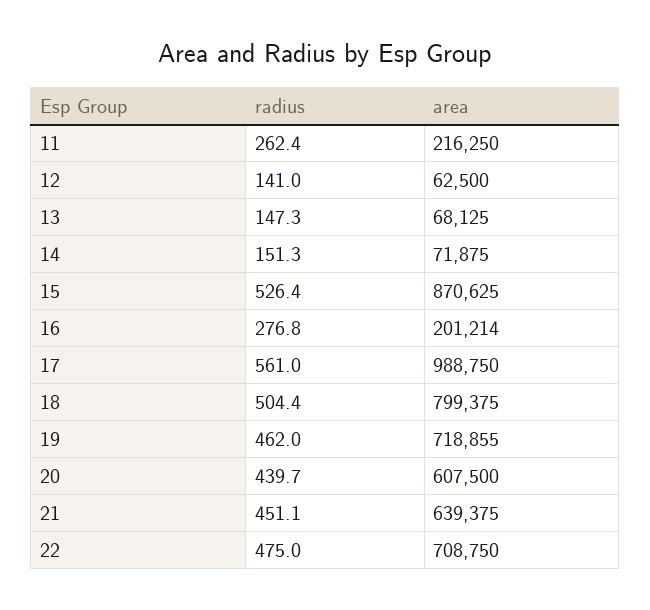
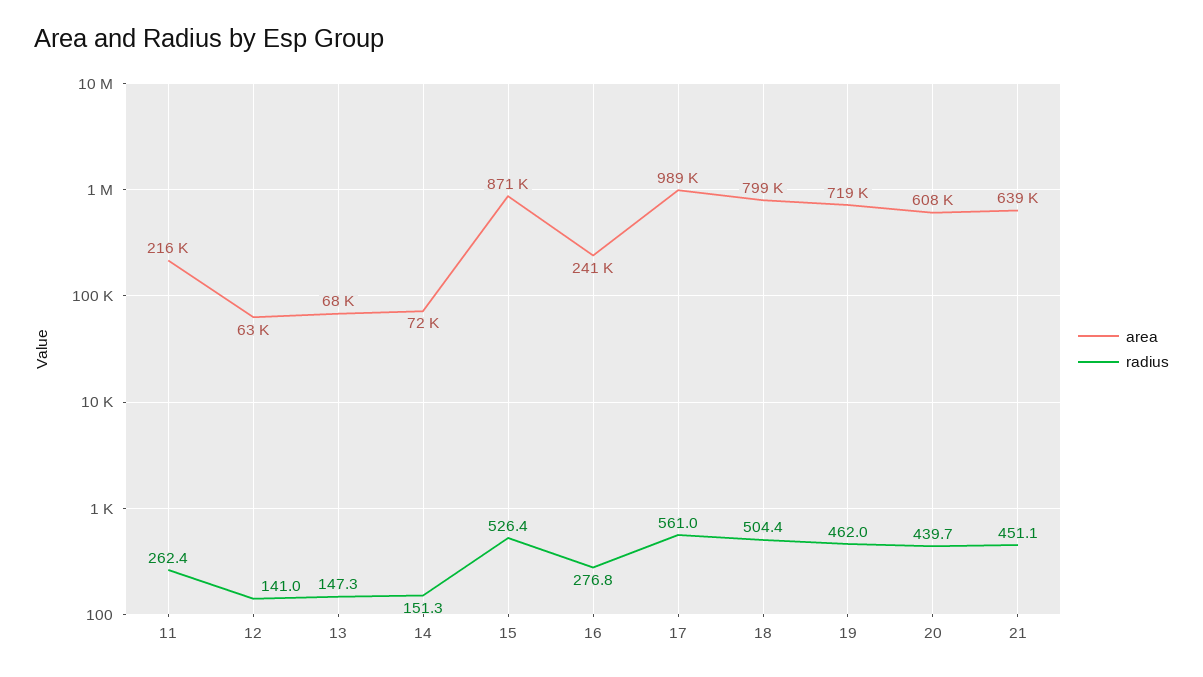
  {
    "radius": {
      "11": 262.4,
      "12": 141,
      "13": 147.3,
      "14": 151.3,
      "15": 526.4,
      "16": 276.8,
      "17": 561,
      "18": 504.4,
      "19": 462,
      "20": 439.7,
-     "21": 451.1,
+     "21": 451.1
-     "22": 475
    },
    "area": {
      "11": 216250,
      "12": 62500,
      "13": 68125,
      "14": 71875,
      "15": 870625,
-     "16": 201214,
+     "16": 241000,
      "17": 988750,
      "18": 799375,
      "19": 718855,
      "20": 607500,
-     "21": 639375,
+     "21": 639375
-     "22": 708750
    }
  }

